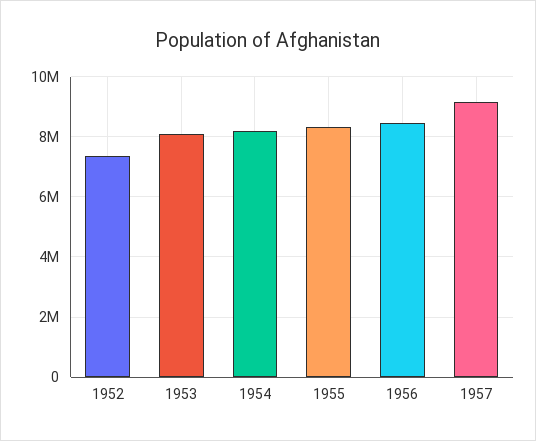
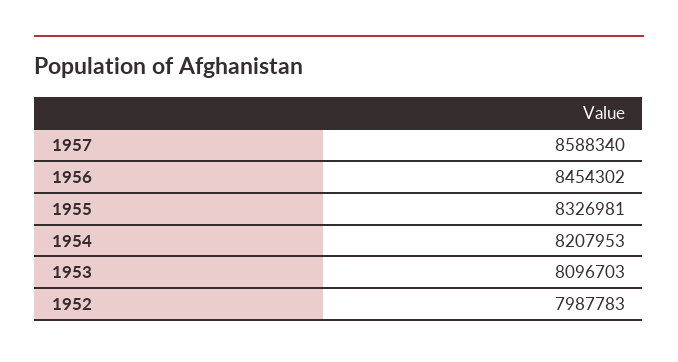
  {
-   "1952": 7400000,
+   "1952": 7987783,
    "1953": 8096703,
    "1954": 8207953,
    "1955": 8326981,
    "1956": 8454302,
-   "1957": 9200000
+   "1957": 8588340
  }

